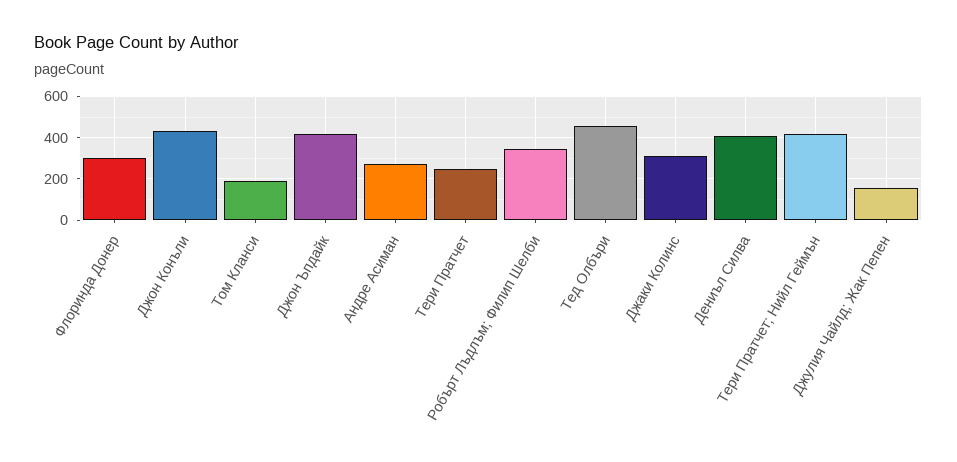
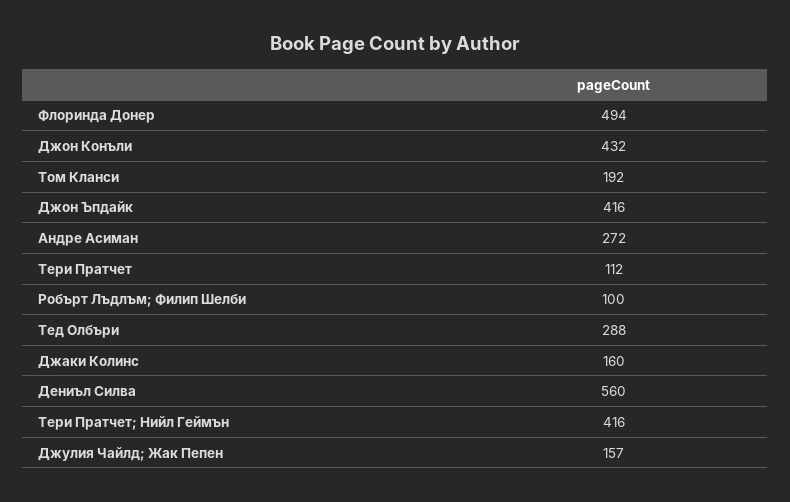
  {
-   "Флоринда Донер": 300,
+   "Флоринда Донер": 494,
    "Джон Конъли": 432,
    "Том Кланси": 192,
    "Джон Ъпдайк": 416,
    "Андре Асиман": 272,
-   "Тери Пратчет": 250,
+   "Тери Пратчет": 112,
-   "Робърт Лъдлъм; Филип Шелби": 350,
+   "Робърт Лъдлъм; Филип Шелби": 100,
-   "Тед Олбъри": 450,
+   "Тед Олбъри": 288,
-   "Джаки Колинс": 300,
+   "Джаки Колинс": 160,
-   "Дениъл Силва": 400,
+   "Дениъл Силва": 560,
    "Тери Пратчет; Нийл Геймън": 416,
    "Джулия Чайлд; Жак Пепен": 157
  }

